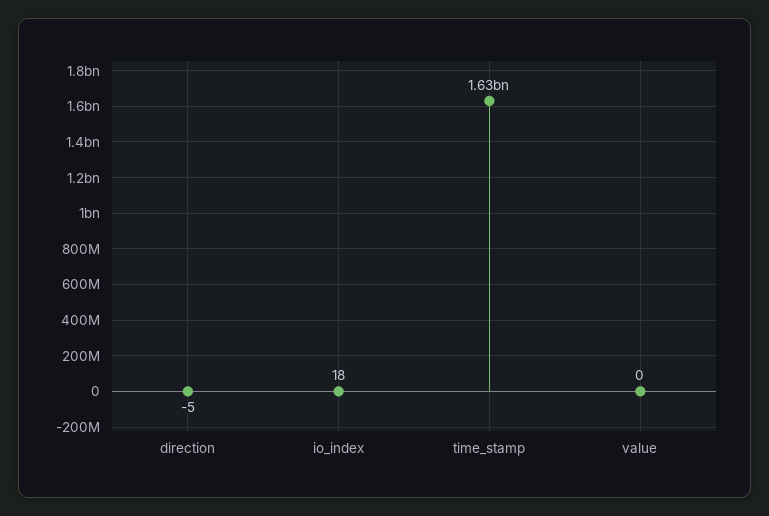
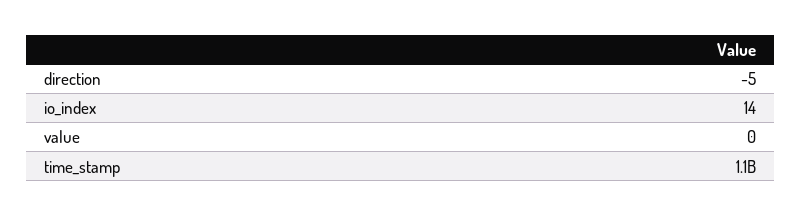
  {
    "direction": -5,
-   "io_index": 18,
+   "io_index": 14,
-   "time_stamp": 1630000000,
+   "time_stamp": 1100000000,
    "value": 0
  }

